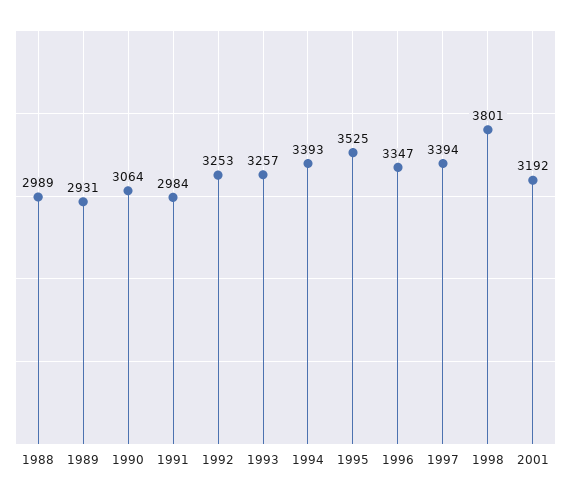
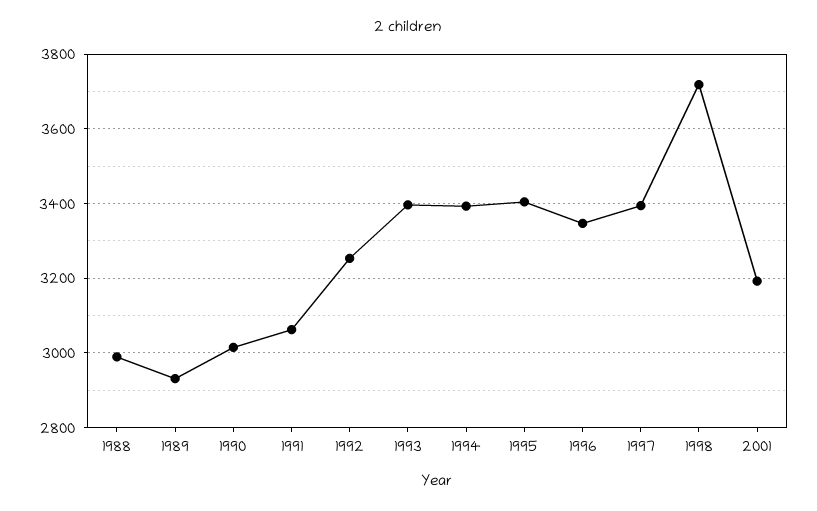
  {
    "1988": 2989,
    "1989": 2931,
-   "1990": 3064,
+   "1990": 3020,
-   "1991": 2984,
+   "1991": 3060,
    "1992": 3253,
-   "1993": 3257,
+   "1993": 3400,
    "1994": 3393,
-   "1995": 3525,
+   "1995": 3400,
    "1996": 3347,
    "1997": 3394,
-   "1998": 3801,
+   "1998": 3720,
    "2001": 3192
  }

